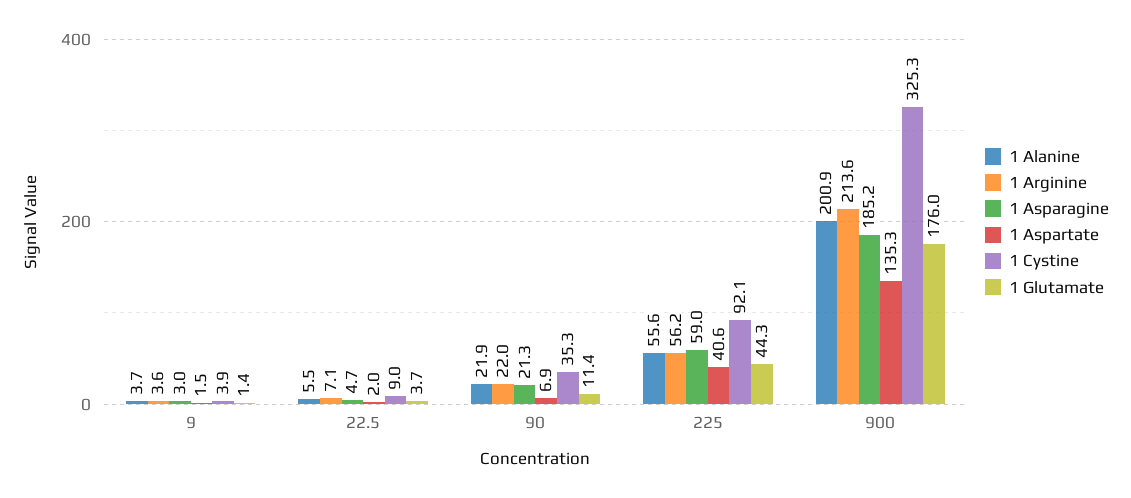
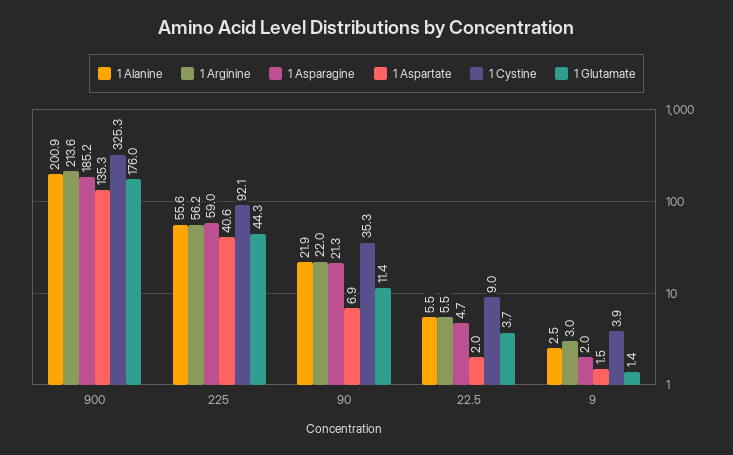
  {
    "1 Alanine": {
-     "9": 3.7,
+     "9": 2.5,
      "22.5": 5.5,
      "90": 21.9,
      "225": 55.6,
      "900": 200.9
    },
    "1 Arginine": {
-     "9": 3.6,
+     "9": 3,
-     "22.5": 7.1,
+     "22.5": 5.5,
      "90": 22,
      "225": 56.2,
      "900": 213.6
    },
    "1 Asparagine": {
-     "9": 3,
+     "9": 2,
      "22.5": 4.7,
      "90": 21.3,
      "225": 59,
      "900": 185.2
    },
    "1 Aspartate": {
      "9": 1.5,
      "22.5": 2,
      "90": 6.9,
      "225": 40.6,
      "900": 135.3
    },
    "1 Cystine": {
      "9": 3.9,
      "22.5": 9,
      "90": 35.3,
      "225": 92.1,
      "900": 325.3
    },
    "1 Glutamate": {
      "9": 1.4,
      "22.5": 3.7,
      "90": 11.4,
      "225": 44.3,
      "900": 176
    }
  }

